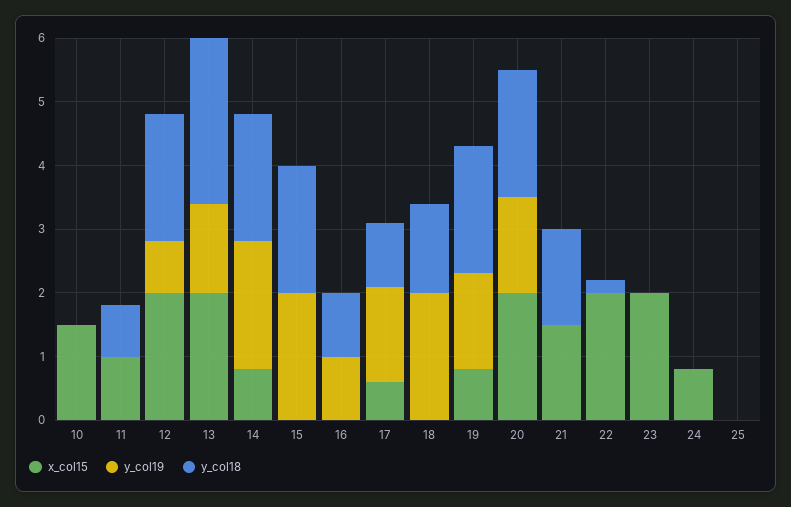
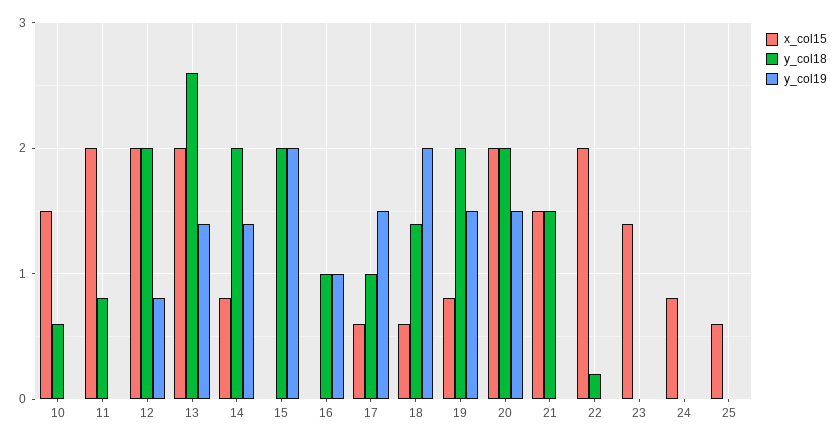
  {
    "x_col15": {
      "10": 1.5,
-     "11": 1,
+     "11": 2,
      "12": 2,
      "13": 2,
      "14": 0.8,
      "15": 0,
      "16": 0,
      "17": 0.6,
-     "18": 0,
+     "18": 0.6,
      "19": 0.8,
      "20": 2,
      "21": 1.5,
      "22": 2,
-     "23": 2,
+     "23": 1.4,
      "24": 0.8,
-     "25": 0
+     "25": 0.6
    },
    "y_col19": {
      "10": 0,
      "11": 0,
      "12": 0.8,
      "13": 1.4,
-     "14": 2,
+     "14": 1.4,
      "15": 2,
      "16": 1,
      "17": 1.5,
      "18": 2,
      "19": 1.5,
      "20": 1.5,
      "21": 0,
      "22": 0,
      "23": 0,
      "24": 0,
      "25": 0
    },
    "y_col18": {
-     "10": 0,
+     "10": 0.6,
      "11": 0.8,
      "12": 2,
      "13": 2.6,
      "14": 2,
      "15": 2,
      "16": 1,
      "17": 1,
      "18": 1.4,
      "19": 2,
      "20": 2,
      "21": 1.5,
      "22": 0.2,
      "23": 0,
      "24": 0,
      "25": 0
    }
  }

